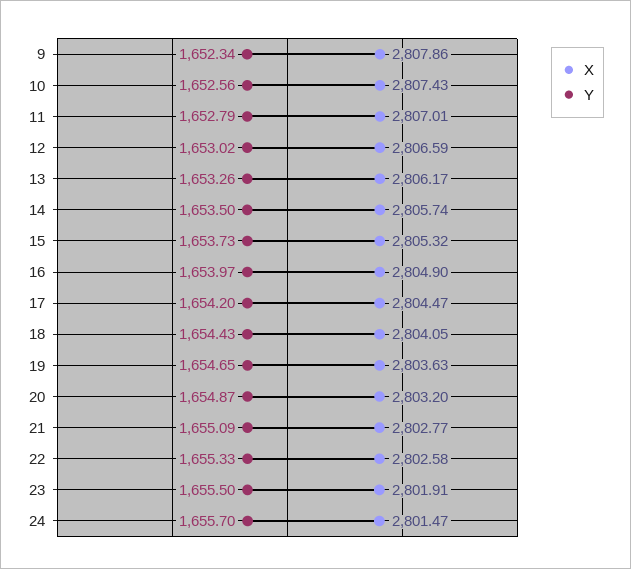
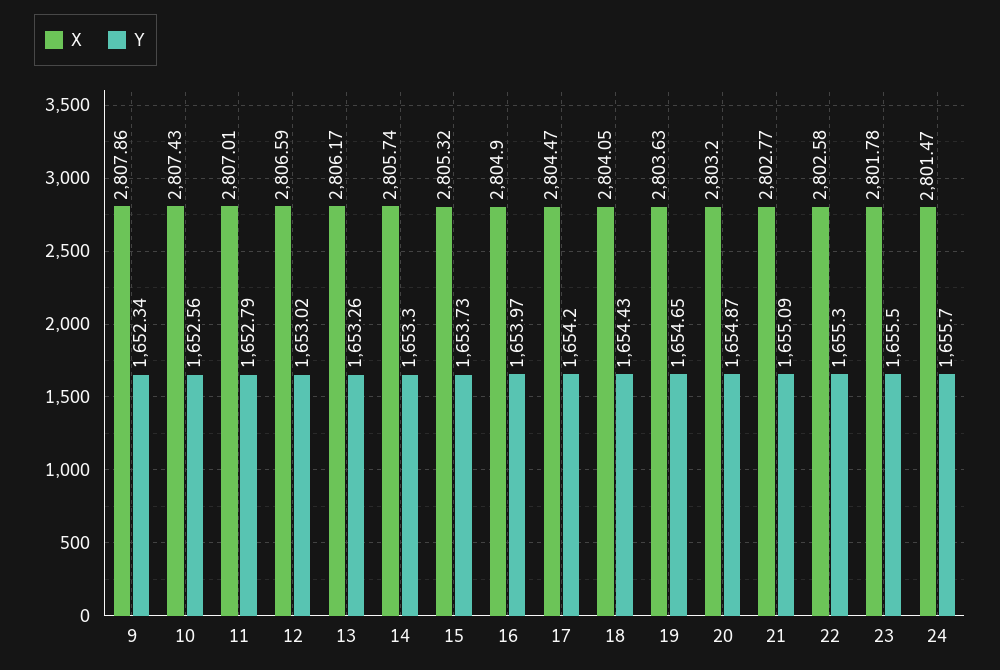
  {
    "X": {
      "9": 2807.86,
      "10": 2807.43,
      "11": 2807.01,
      "12": 2806.59,
      "13": 2806.17,
      "14": 2805.74,
      "15": 2805.32,
      "16": 2804.9,
      "17": 2804.47,
      "18": 2804.05,
      "19": 2803.63,
      "20": 2803.2,
      "21": 2802.77,
      "22": 2802.58,
-     "23": 2801.91,
+     "23": 2801.78,
      "24": 2801.47
    },
    "Y": {
      "9": 1652.34,
      "10": 1652.56,
      "11": 1652.79,
      "12": 1653.02,
      "13": 1653.26,
-     "14": 1653.5,
+     "14": 1653.3,
      "15": 1653.73,
      "16": 1653.97,
      "17": 1654.2,
      "18": 1654.43,
      "19": 1654.65,
      "20": 1654.87,
      "21": 1655.09,
-     "22": 1655.33,
+     "22": 1655.3,
      "23": 1655.5,
      "24": 1655.7
    }
  }

